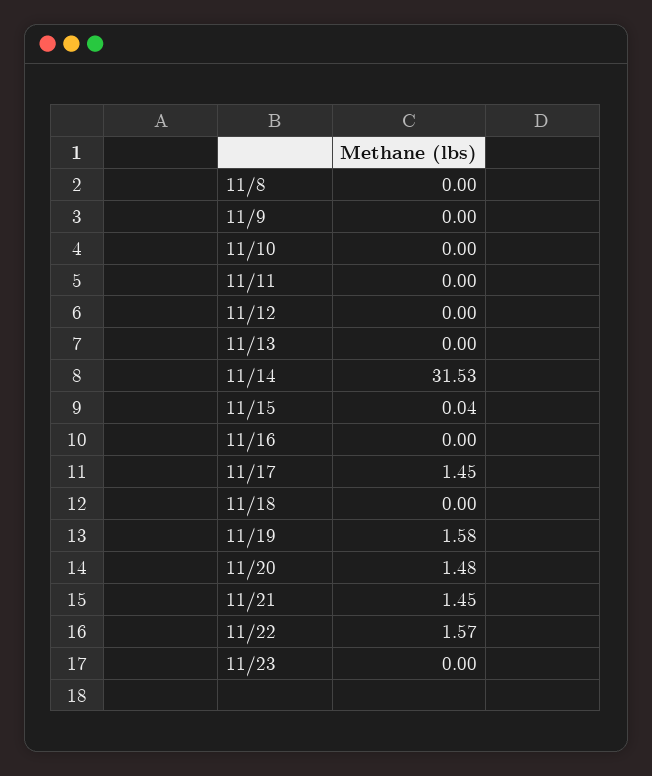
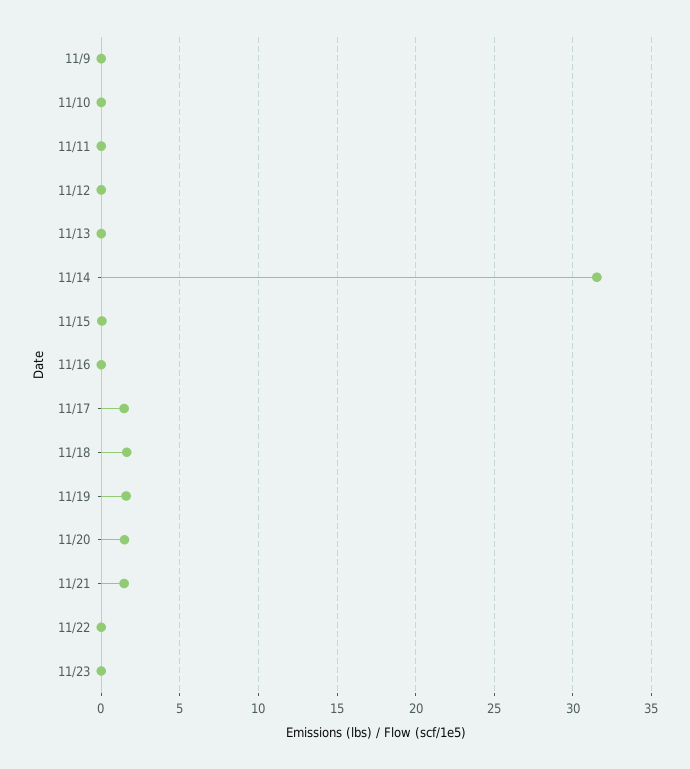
  {
-   "11/8": 0,
    "11/9": 0,
    "11/10": 0,
    "11/11": 0,
    "11/12": 0,
    "11/13": 0,
    "11/14": 31.53,
    "11/15": 0.04,
    "11/16": 0,
    "11/17": 1.45,
-   "11/18": 0,
+   "11/18": 1.5,
    "11/19": 1.58,
    "11/20": 1.48,
    "11/21": 1.45,
-   "11/22": 1.57,
+   "11/22": 0,
    "11/23": 0
  }

